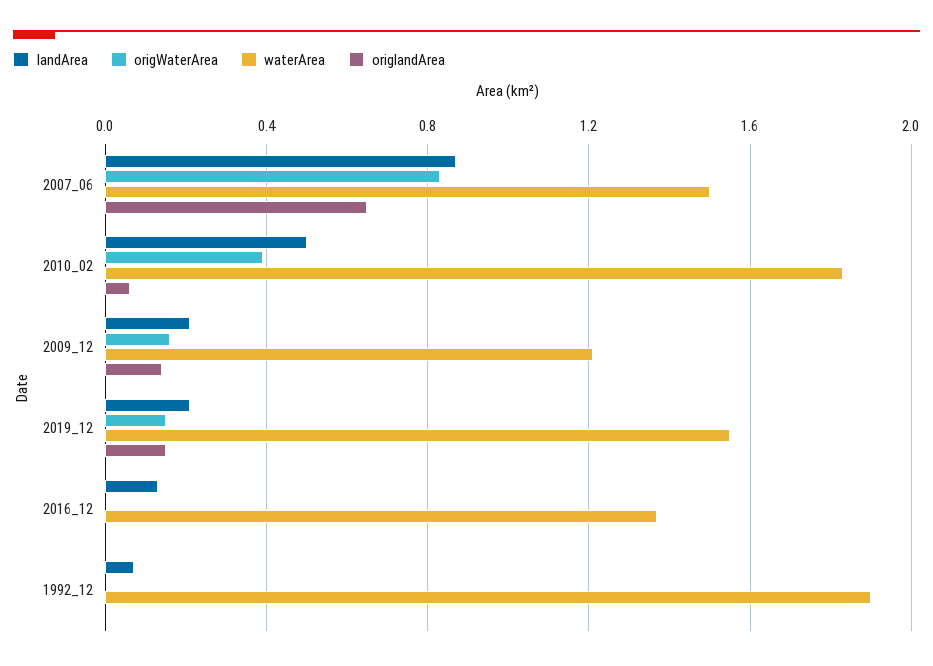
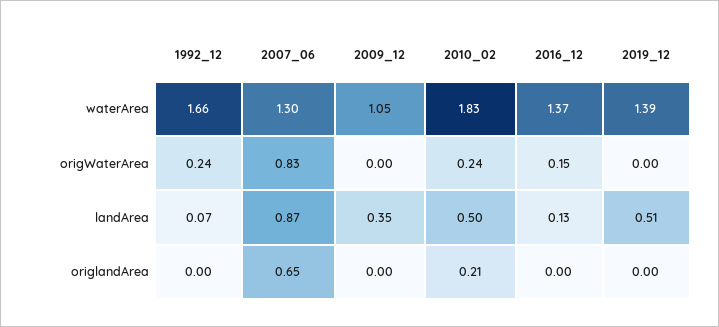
  {
    "landArea": {
      "2007_06": 0.87,
      "2010_02": 0.5,
-     "2009_12": 0.2,
+     "2009_12": 0.35,
-     "2019_12": 0.2,
+     "2019_12": 0.51,
      "2016_12": 0.13,
      "1992_12": 0.07
    },
    "origWaterArea": {
      "2007_06": 0.83,
-     "2010_02": 0.4,
+     "2010_02": 0.24,
-     "2009_12": 0.15,
+     "2009_12": 0,
-     "2019_12": 0.15,
+     "2019_12": 0,
-     "2016_12": 0,
+     "2016_12": 0.15,
-     "1992_12": 0
+     "1992_12": 0.24
    },
    "waterArea": {
-     "2007_06": 1.5,
+     "2007_06": 1.3,
      "2010_02": 1.83,
-     "2009_12": 1.2,
+     "2009_12": 1.05,
-     "2019_12": 1.55,
+     "2019_12": 1.39,
      "2016_12": 1.37,
-     "1992_12": 1.9
+     "1992_12": 1.66
    },
    "origlandArea": {
      "2007_06": 0.65,
-     "2010_02": 0.05,
+     "2010_02": 0.21,
-     "2009_12": 0.15,
+     "2009_12": 0,
-     "2019_12": 0.15,
+     "2019_12": 0,
      "2016_12": 0,
      "1992_12": 0
    }
  }

